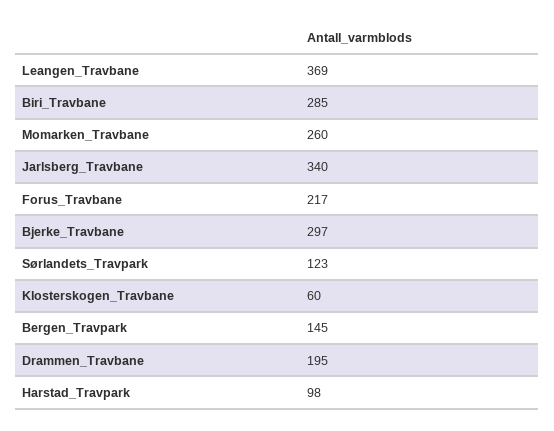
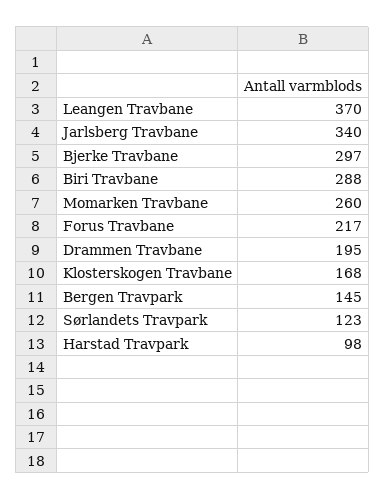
  {
-   "Leangen_Travbane": 369,
+   "Leangen_Travbane": 370,
-   "Biri_Travbane": 285,
+   "Biri_Travbane": 288,
    "Momarken_Travbane": 260,
    "Jarlsberg_Travbane": 340,
    "Forus_Travbane": 217,
    "Bjerke_Travbane": 297,
    "Sørlandets_Travpark": 123,
-   "Klosterskogen_Travbane": 60,
+   "Klosterskogen_Travbane": 168,
    "Bergen_Travpark": 145,
    "Drammen_Travbane": 195,
    "Harstad_Travpark": 98
  }

